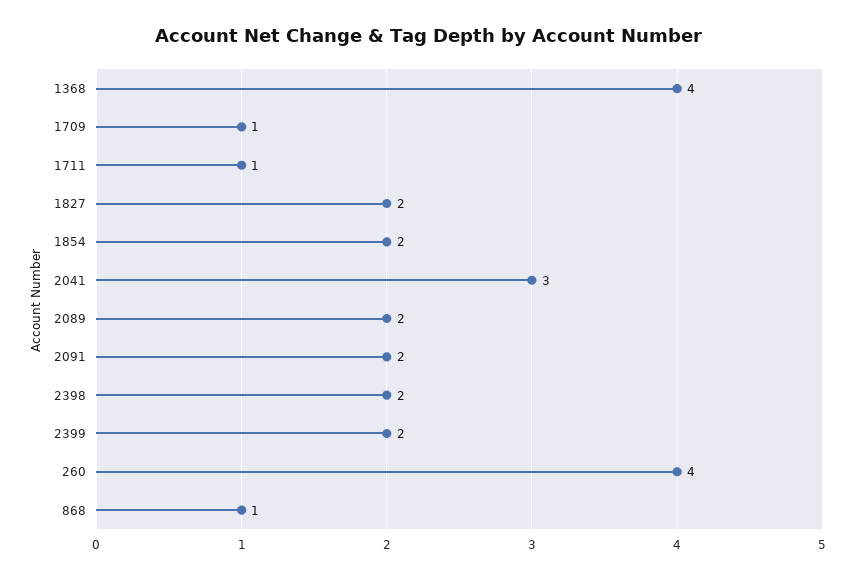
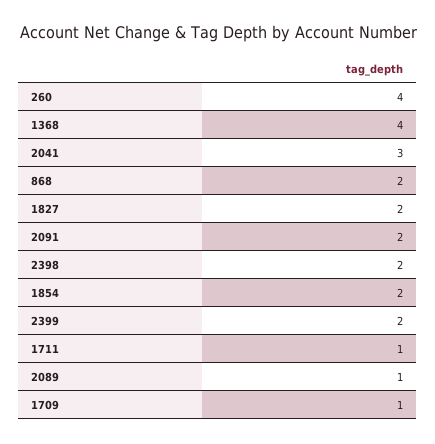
  {
    "1368": 4,
    "1709": 1,
    "1711": 1,
    "1827": 2,
    "1854": 2,
    "2041": 3,
-   "2089": 2,
+   "2089": 1,
    "2091": 2,
    "2398": 2,
    "2399": 2,
    "260": 4,
-   "868": 1
+   "868": 2
  }

